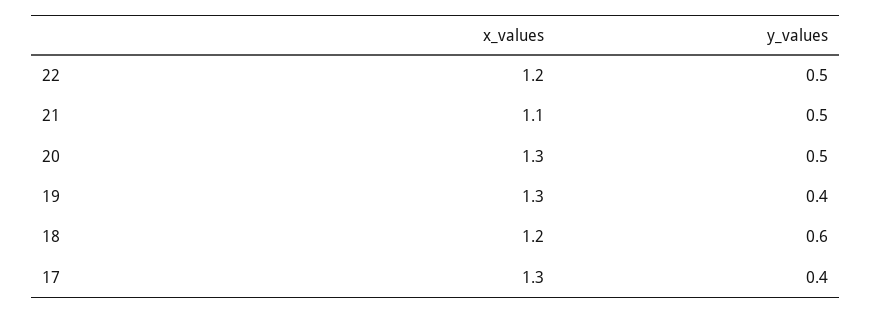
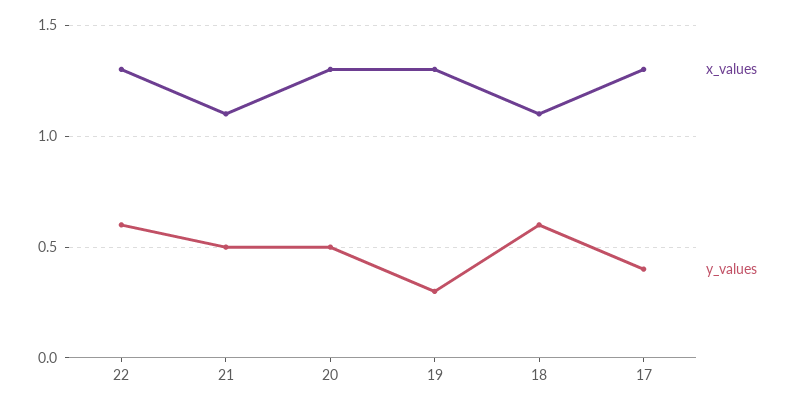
  {
    "x_values": {
-     "22": 1.2,
+     "22": 1.3,
      "21": 1.1,
      "20": 1.3,
      "19": 1.3,
-     "18": 1.2,
+     "18": 1.1,
      "17": 1.3
    },
    "y_values": {
-     "22": 0.5,
+     "22": 0.6,
      "21": 0.5,
      "20": 0.5,
-     "19": 0.4,
+     "19": 0.3,
      "18": 0.6,
      "17": 0.4
    }
  }

